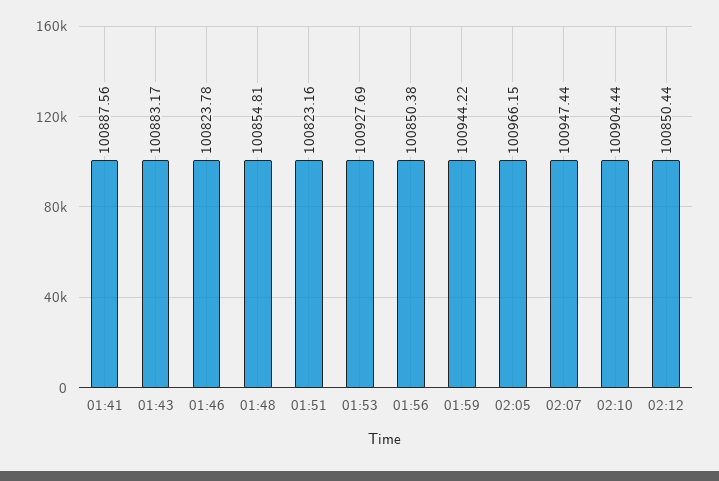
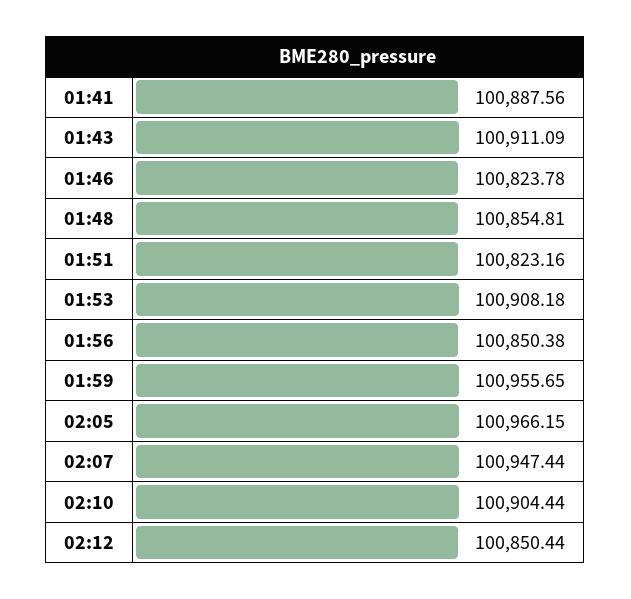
  {
    "01:41": 100887.56,
-   "01:43": 100883.17,
+   "01:43": 100911.09,
    "01:46": 100823.78,
    "01:48": 100854.81,
    "01:51": 100823.16,
-   "01:53": 100927.69,
+   "01:53": 100908.18,
    "01:56": 100850.38,
-   "01:59": 100944.22,
+   "01:59": 100955.65,
    "02:05": 100966.15,
    "02:07": 100947.44,
    "02:10": 100904.44,
    "02:12": 100850.44
  }

